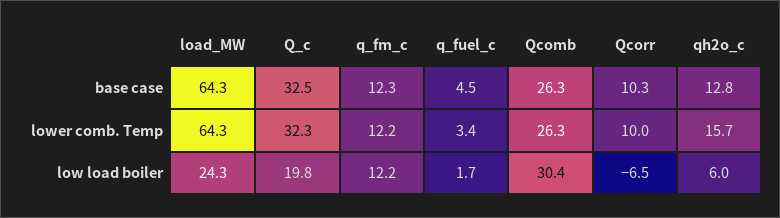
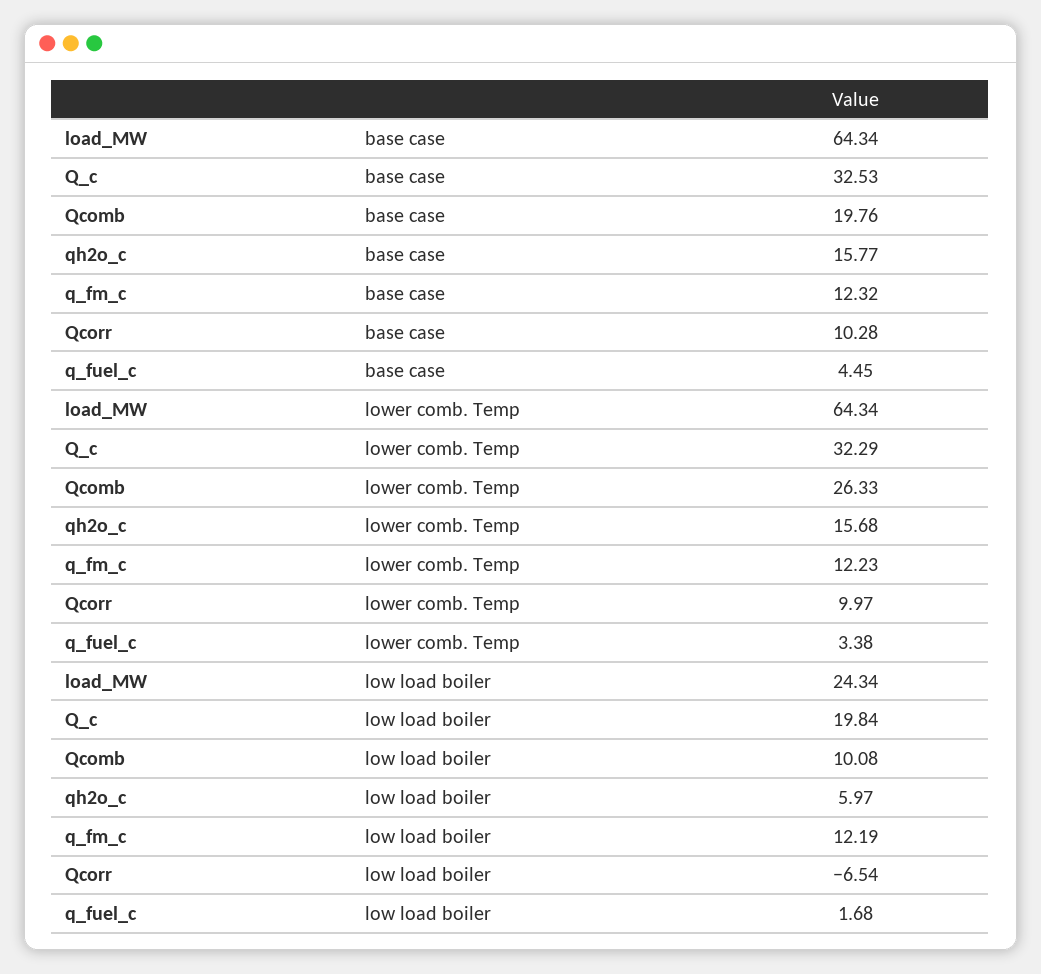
  {
    "load_MW": {
      "base case": 64.34,
      "lower comb. Temp": 64.34,
      "low load boiler": 24.34
    },
    "Q_c": {
      "base case": 32.53,
      "lower comb. Temp": 32.29,
      "low load boiler": 19.84
    },
    "q_fm_c": {
      "base case": 12.32,
      "lower comb. Temp": 12.23,
      "low load boiler": 12.19
    },
    "q_fuel_c": {
      "base case": 4.45,
      "lower comb. Temp": 3.38,
      "low load boiler": 1.68
    },
    "Qcomb": {
-     "base case": 26.3,
+     "base case": 19.76,
      "lower comb. Temp": 26.33,
-     "low load boiler": 30.4
+     "low load boiler": 10.08
    },
    "Qcorr": {
      "base case": 10.28,
      "lower comb. Temp": 9.97,
      "low load boiler": -6.54
    },
    "qh2o_c": {
-     "base case": 12.8,
+     "base case": 15.77,
      "lower comb. Temp": 15.68,
      "low load boiler": 5.97
    }
  }

